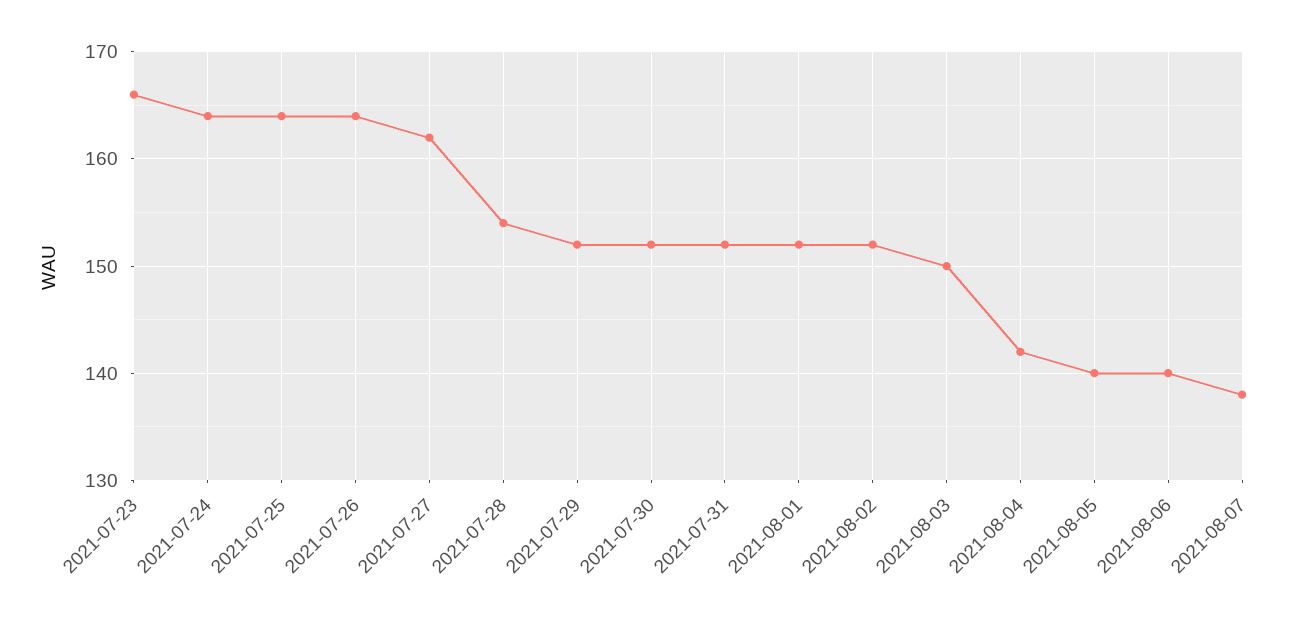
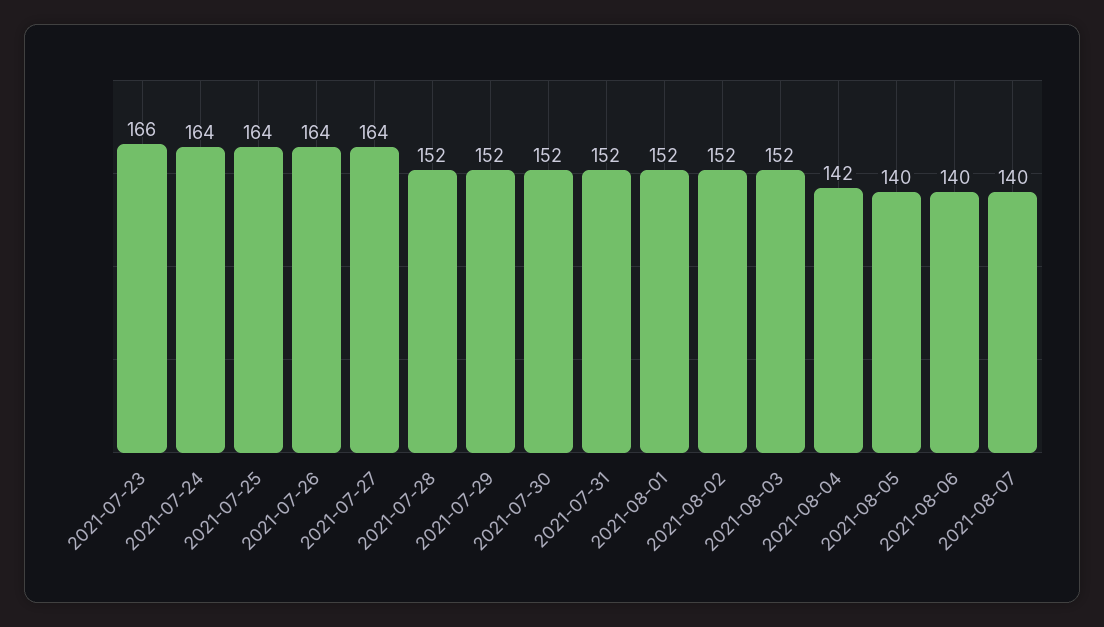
  {
    "2021-07-23": 166,
    "2021-07-24": 164,
    "2021-07-25": 164,
    "2021-07-26": 164,
-   "2021-07-27": 162,
+   "2021-07-27": 164,
-   "2021-07-28": 154,
+   "2021-07-28": 152,
    "2021-07-29": 152,
    "2021-07-30": 152,
    "2021-07-31": 152,
    "2021-08-01": 152,
    "2021-08-02": 152,
-   "2021-08-03": 150,
+   "2021-08-03": 152,
    "2021-08-04": 142,
    "2021-08-05": 140,
    "2021-08-06": 140,
-   "2021-08-07": 138
+   "2021-08-07": 140
  }

